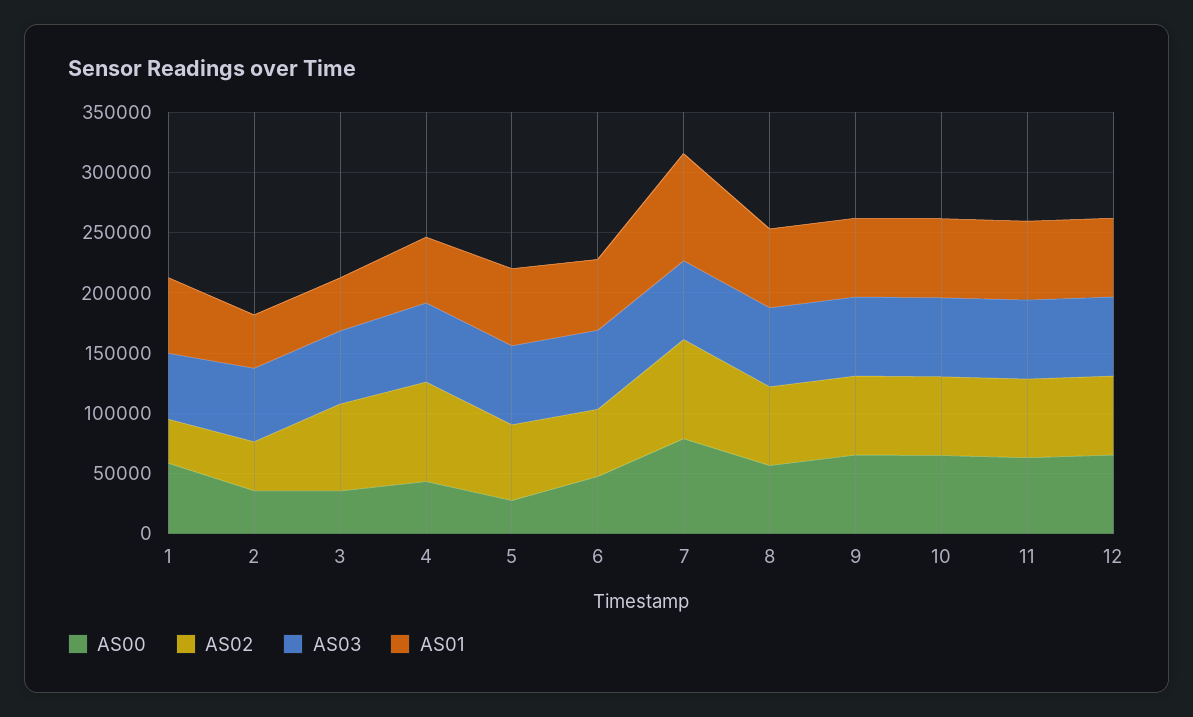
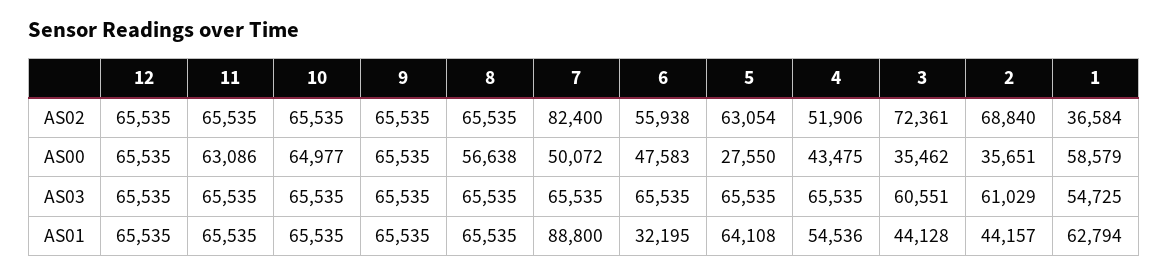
  {
    "AS00": {
      "1": 58579,
      "2": 35651,
      "3": 35462,
      "4": 43475,
      "5": 27550,
      "6": 47583,
-     "7": 80000,
+     "7": 50072,
      "8": 56638,
      "9": 65535,
      "10": 64977,
      "11": 63086,
      "12": 65535
    },
    "AS02": {
      "1": 36584,
-     "2": 40000,
+     "2": 68840,
      "3": 72361,
-     "4": 80000,
+     "4": 51906,
      "5": 63054,
      "6": 55938,
      "7": 82400,
      "8": 65535,
      "9": 65535,
      "10": 65535,
      "11": 65535,
      "12": 65535
    },
    "AS03": {
      "1": 54725,
      "2": 61029,
      "3": 60551,
      "4": 65535,
      "5": 65535,
      "6": 65535,
      "7": 65535,
      "8": 65535,
      "9": 65535,
      "10": 65535,
      "11": 65535,
      "12": 65535
    },
    "AS01": {
      "1": 62794,
      "2": 44157,
      "3": 44128,
      "4": 54536,
      "5": 64108,
-     "6": 60000,
+     "6": 32195,
      "7": 88800,
      "8": 65535,
      "9": 65535,
      "10": 65535,
      "11": 65535,
      "12": 65535
    }
  }

